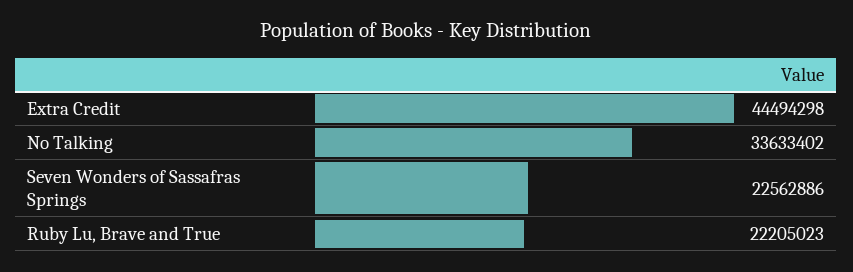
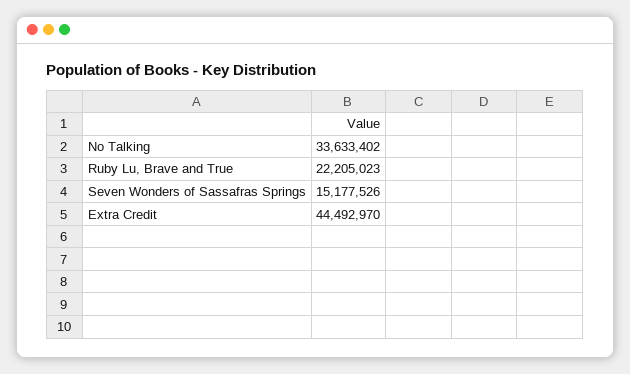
  {
-   "Extra Credit": 44494298,
+   "Extra Credit": 44492970,
    "No Talking": 33633402,
-   "Seven Wonders of Sassafras Springs": 22562886,
+   "Seven Wonders of Sassafras Springs": 15177526,
    "Ruby Lu, Brave and True": 22205023
  }

